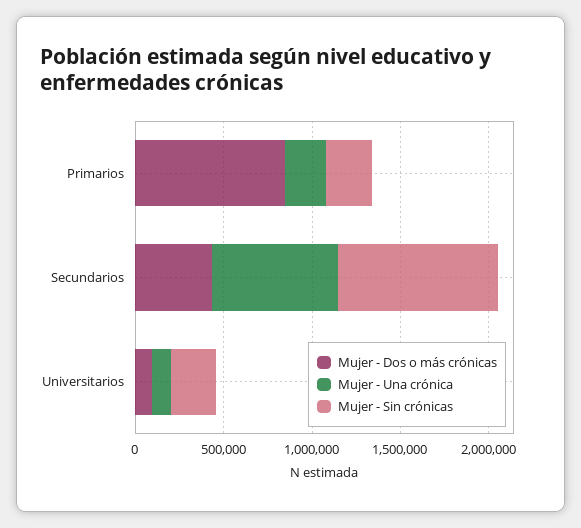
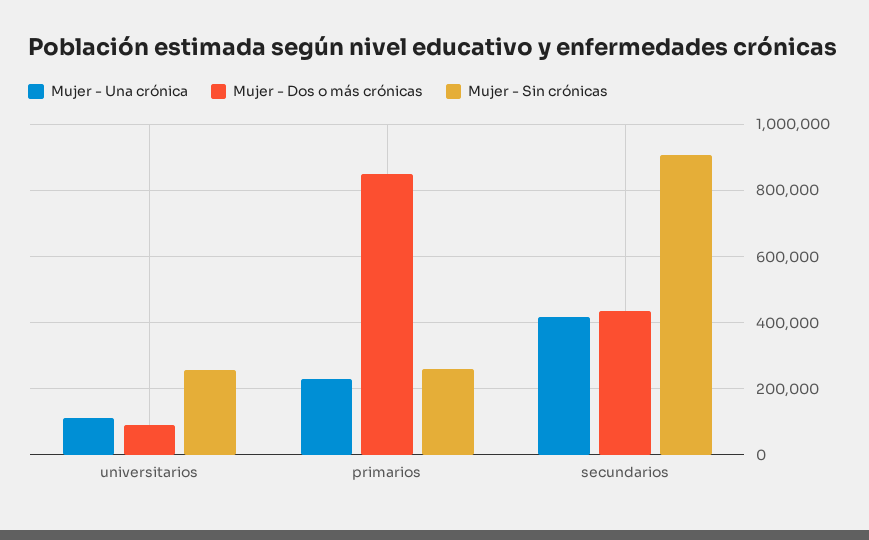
  {
    "Mujer - Dos o más crónicas": {
      "Primarios": 840000,
      "Secundarios": 440000,
      "Universitarios": 100000
    },
    "Mujer - Una crónica": {
      "Primarios": 220000,
-     "Secundarios": 700000,
+     "Secundarios": 420000,
      "Universitarios": 120000
    },
    "Mujer - Sin crónicas": {
      "Primarios": 260000,
      "Secundarios": 900000,
      "Universitarios": 260000
    }
  }

